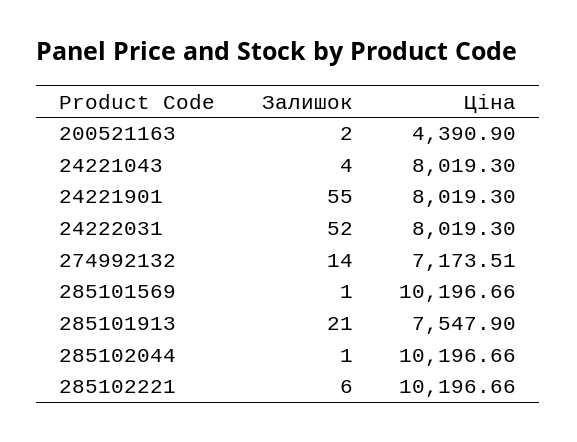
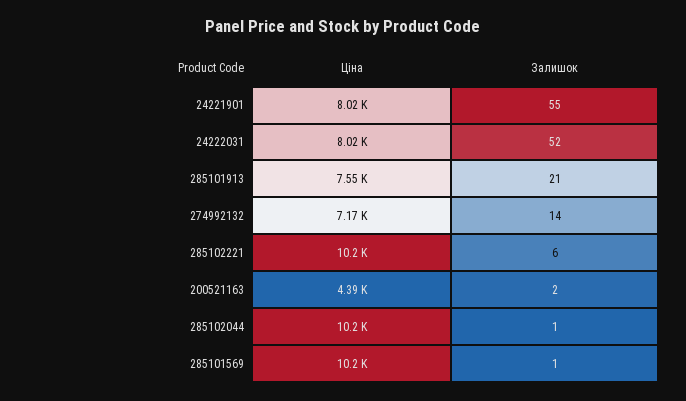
  {
    "Залишок": {
      "200521163": 2,
-     "24221043": 4,
      "24221901": 55,
      "24222031": 52,
      "274992132": 14,
      "285101569": 1,
      "285101913": 21,
      "285102044": 1,
      "285102221": 6
    },
    "Ціна": {
      "200521163": 4390.9,
-     "24221043": 8019.3,
      "24221901": 8019.3,
      "24222031": 8019.3,
      "274992132": 7173.51,
      "285101569": 10196.66,
      "285101913": 7547.9,
      "285102044": 10196.66,
      "285102221": 10196.66
    }
  }

